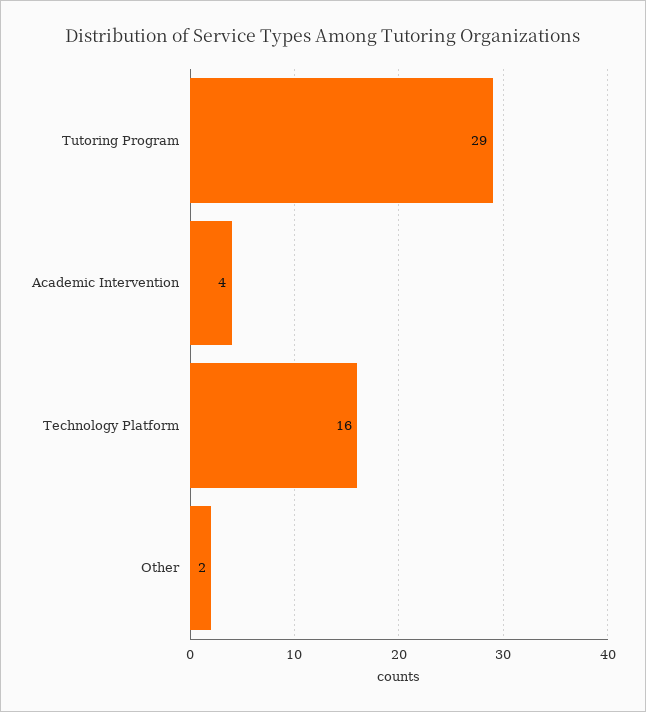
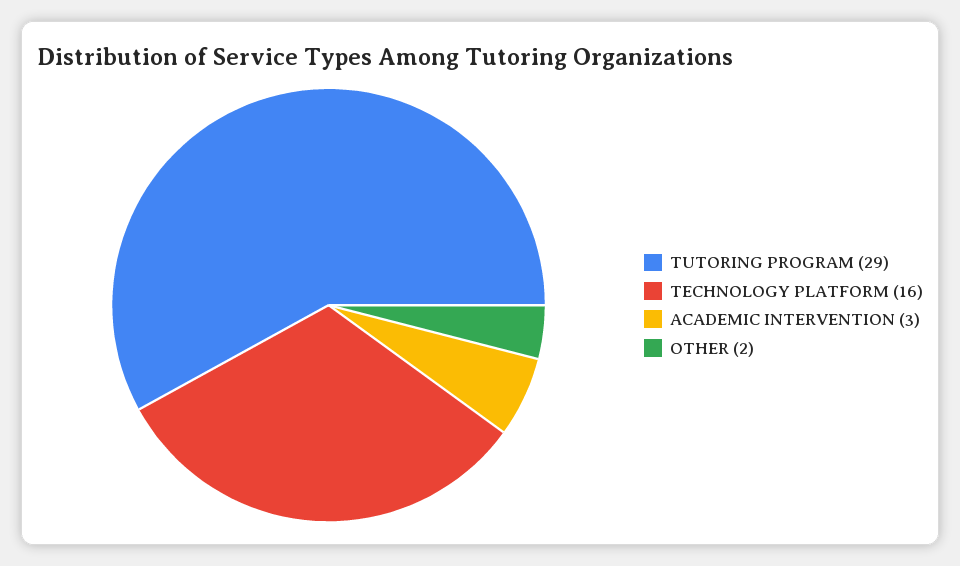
  {
    "Tutoring Program": 29,
-   "Academic Intervention": 4,
+   "Academic Intervention": 3,
    "Technology Platform": 16,
    "Other": 2
  }

